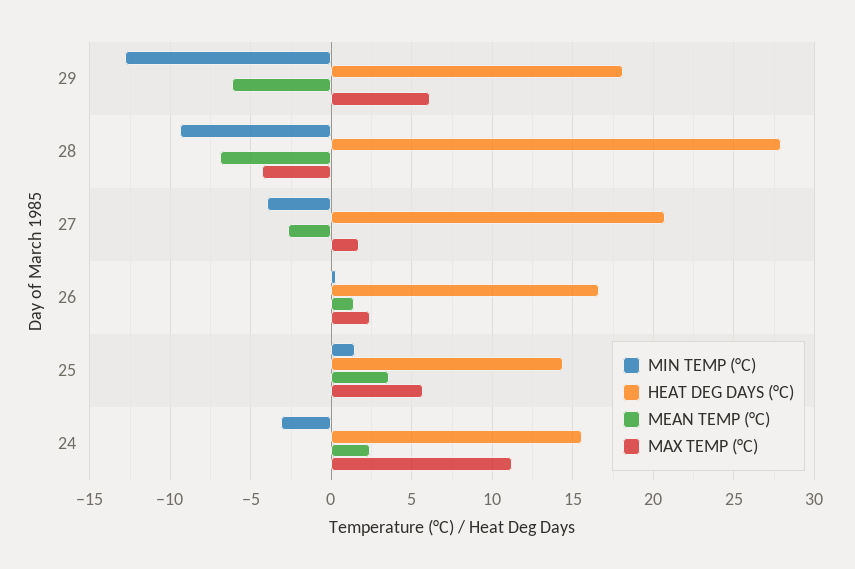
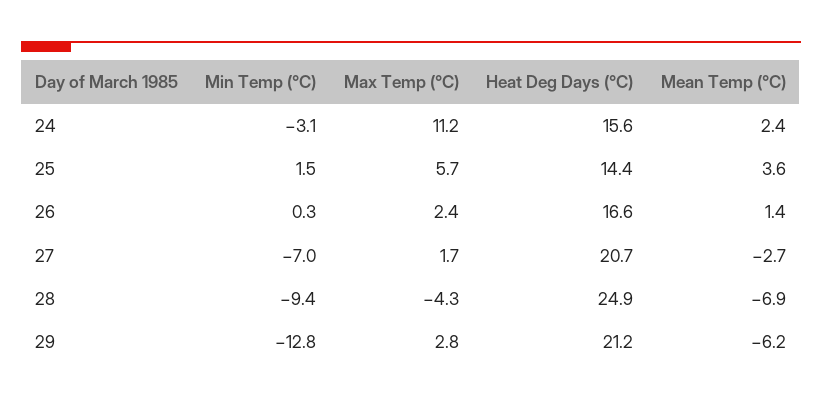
  {
    "MIN TEMP (°C)": {
      "29": -12.8,
      "28": -9.4,
-     "27": -4,
+     "27": -7,
      "26": 0.3,
      "25": 1.5,
      "24": -3.1
    },
    "HEAT DEG DAYS (°C)": {
-     "29": 18,
+     "29": 21.2,
-     "28": 28,
+     "28": 24.9,
      "27": 20.7,
      "26": 16.6,
      "25": 14.4,
      "24": 15.6
    },
    "MEAN TEMP (°C)": {
      "29": -6.2,
      "28": -6.9,
      "27": -2.7,
      "26": 1.4,
      "25": 3.6,
      "24": 2.4
    },
    "MAX TEMP (°C)": {
-     "29": 6,
+     "29": 2.8,
      "28": -4.3,
      "27": 1.7,
      "26": 2.4,
      "25": 5.7,
      "24": 11.2
    }
  }

